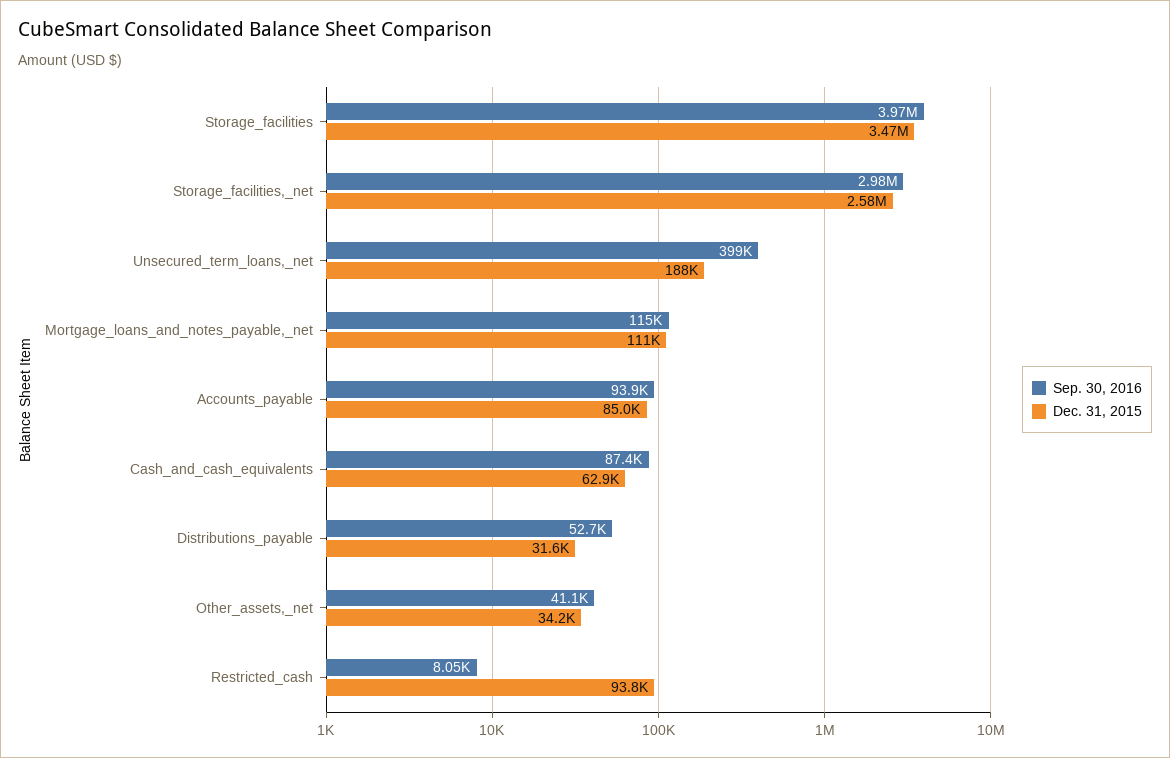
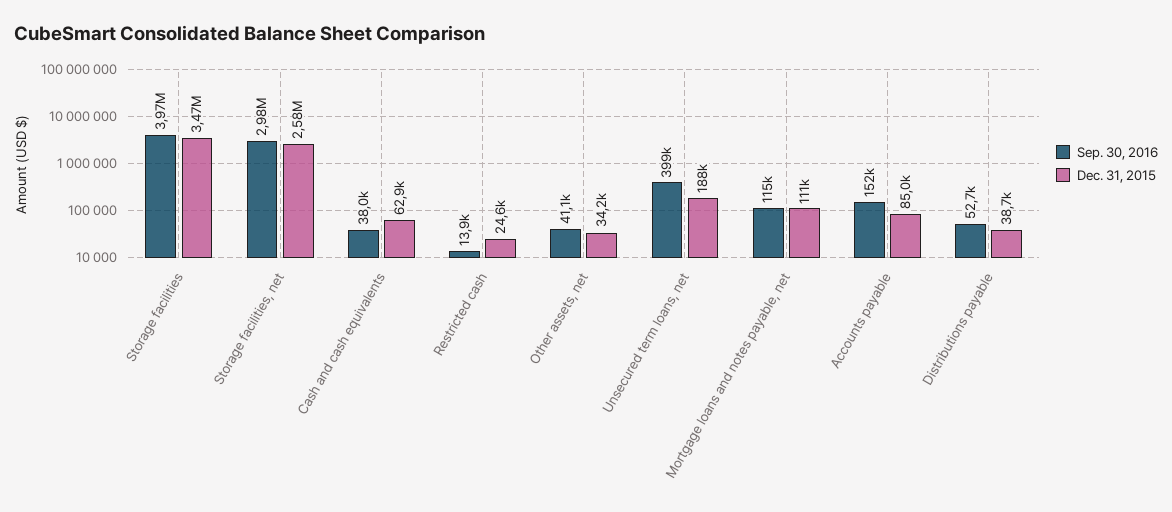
  {
    "Sep. 30, 2016": {
      "Storage_facilities": 3970000,
      "Storage_facilities,_net": 2980000,
      "Unsecured_term_loans,_net": 399000,
      "Mortgage_loans_and_notes_payable,_net": 115000,
-     "Accounts_payable": 93900,
+     "Accounts_payable": 152000,
-     "Cash_and_cash_equivalents": 87400,
+     "Cash_and_cash_equivalents": 38000,
      "Distributions_payable": 52700,
      "Other_assets,_net": 41100,
-     "Restricted_cash": 8050
+     "Restricted_cash": 13900
    },
    "Dec. 31, 2015": {
      "Storage_facilities": 3470000,
      "Storage_facilities,_net": 2580000,
      "Unsecured_term_loans,_net": 188000,
      "Mortgage_loans_and_notes_payable,_net": 111000,
      "Accounts_payable": 85000,
      "Cash_and_cash_equivalents": 62900,
-     "Distributions_payable": 31600,
+     "Distributions_payable": 38700,
      "Other_assets,_net": 34200,
-     "Restricted_cash": 93800
+     "Restricted_cash": 24600
    }
  }

